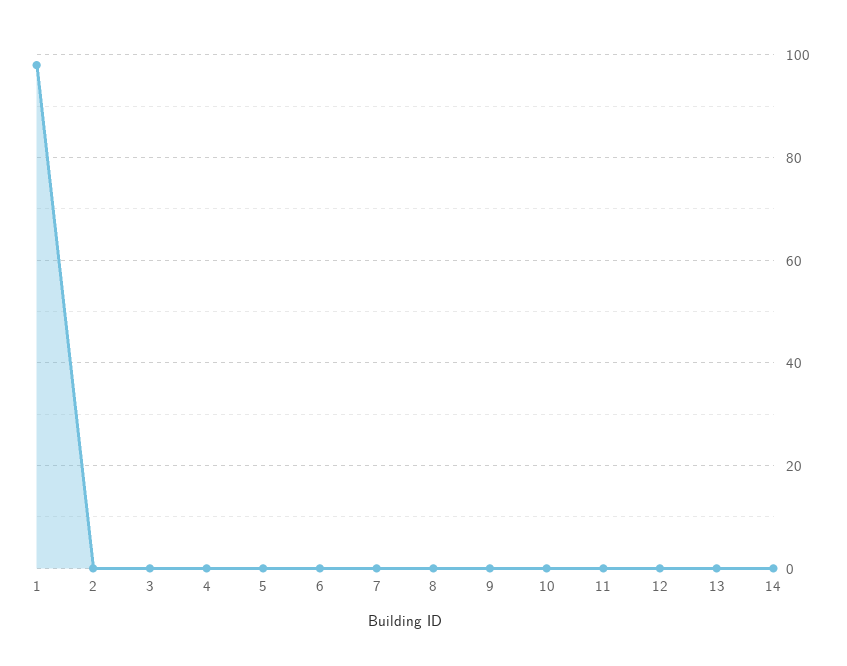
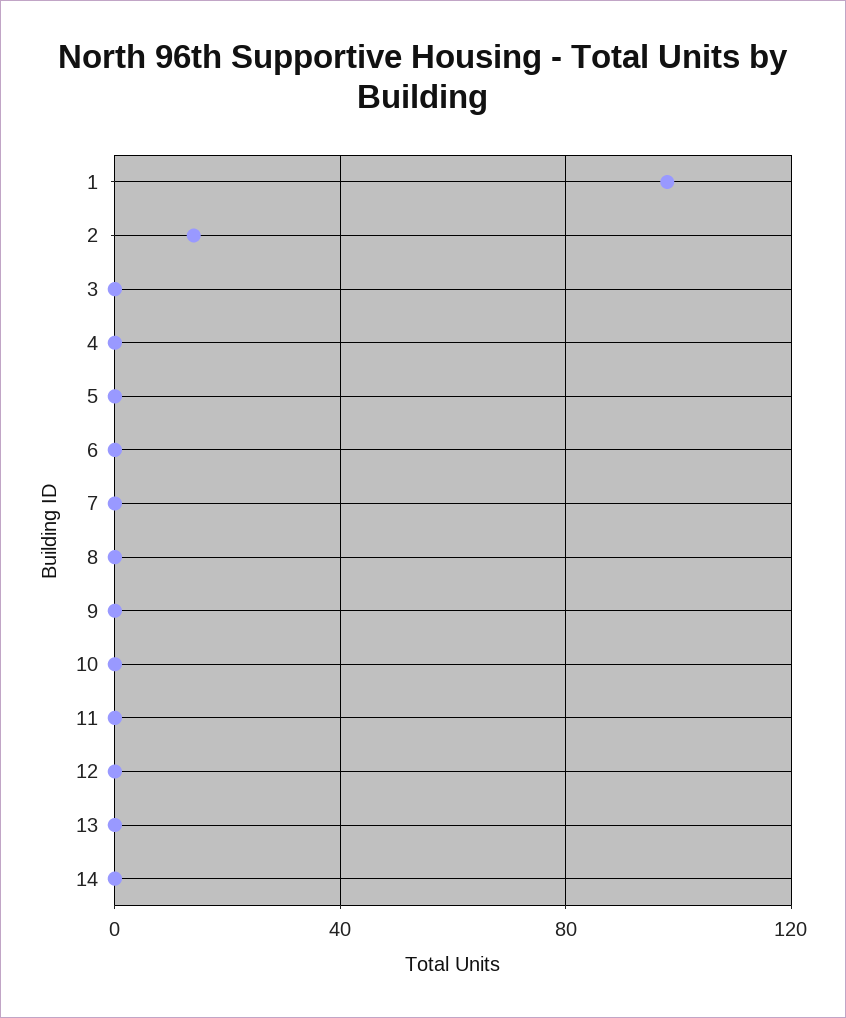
  {
    "1": 100,
-   "2": 0,
+   "2": 15,
    "3": 0,
    "4": 0,
    "5": 0,
    "6": 0,
    "7": 0,
    "8": 0,
    "9": 0,
    "10": 0,
    "11": 0,
    "12": 0,
    "13": 0,
    "14": 0
  }

